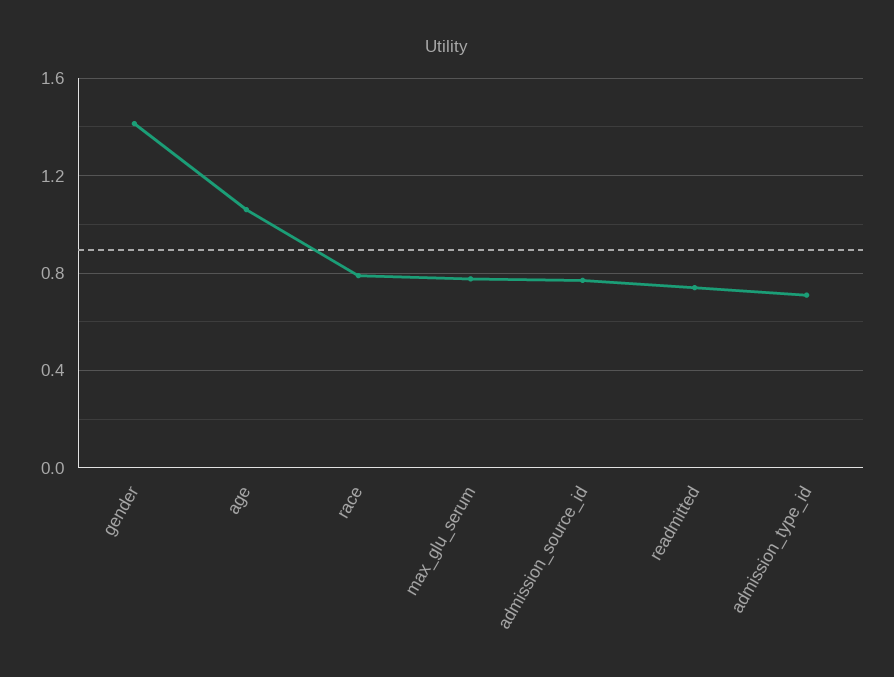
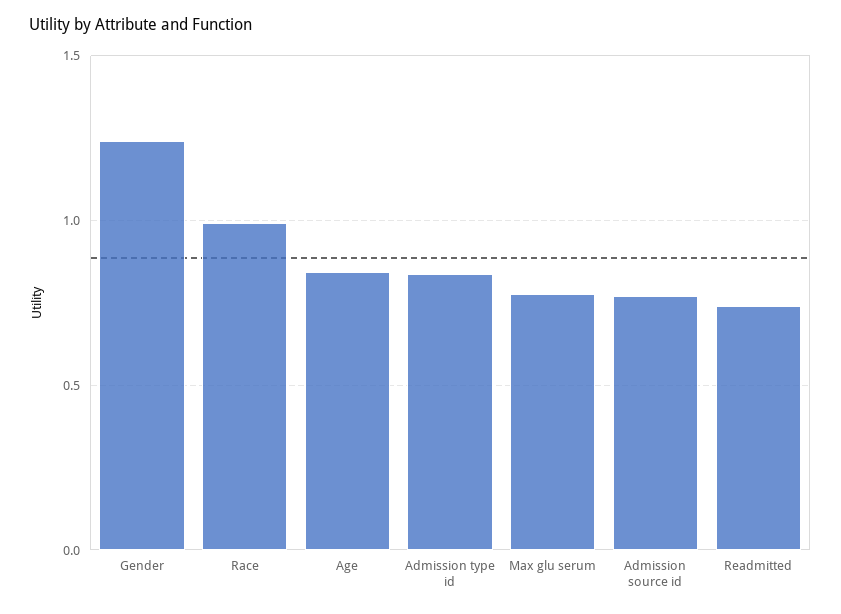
  {
-   "gender": 1.4,
+   "gender": 1.25,
-   "age": 1.05,
+   "age": 0.85,
-   "race": 0.8,
+   "race": 1,
    "max_glu_serum": 0.8,
    "admission_source_id": 0.75,
    "readmitted": 0.75,
-   "admission_type_id": 0.7
+   "admission_type_id": 0.85
  }

